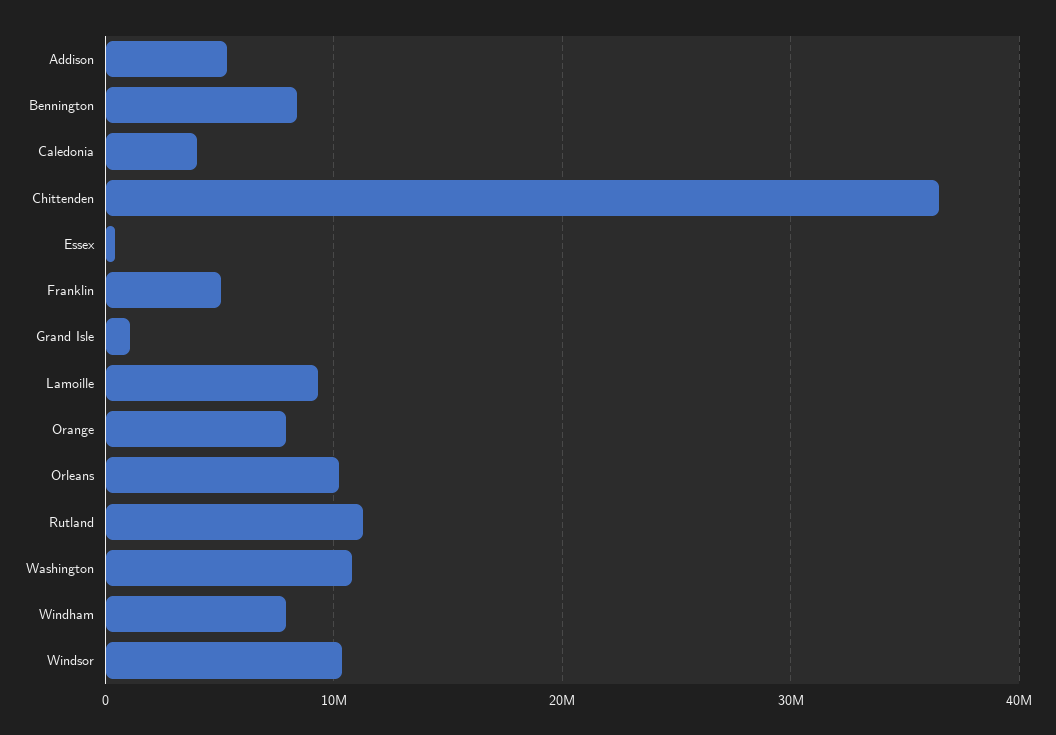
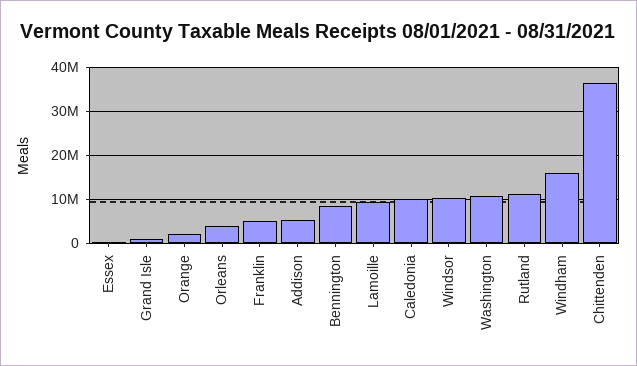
  {
    "Addison": 5000000,
    "Bennington": 8000000,
-   "Caledonia": 4000000,
+   "Caledonia": 10000000,
    "Chittenden": 36000000,
    "Essex": 0,
    "Franklin": 5000000,
    "Grand Isle": 1000000,
    "Lamoille": 9000000,
-   "Orange": 8000000,
+   "Orange": 2000000,
-   "Orleans": 10000000,
+   "Orleans": 4000000,
    "Rutland": 11000000,
    "Washington": 11000000,
-   "Windham": 8000000,
+   "Windham": 16000000,
    "Windsor": 10000000
  }

